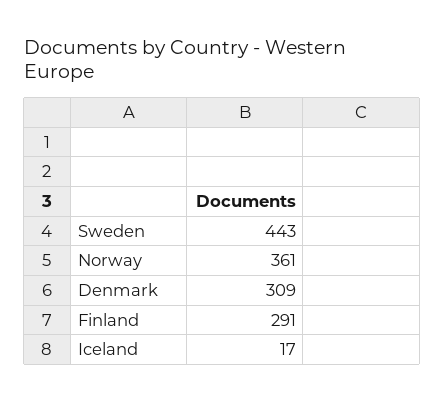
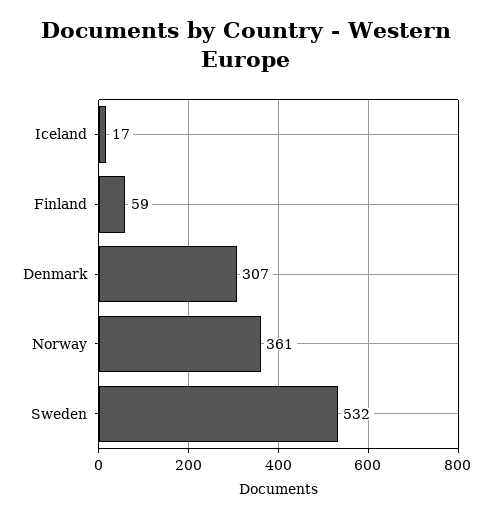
  {
-   "Sweden": 443,
+   "Sweden": 532,
    "Norway": 361,
-   "Denmark": 309,
+   "Denmark": 307,
-   "Finland": 291,
+   "Finland": 59,
    "Iceland": 17
  }

